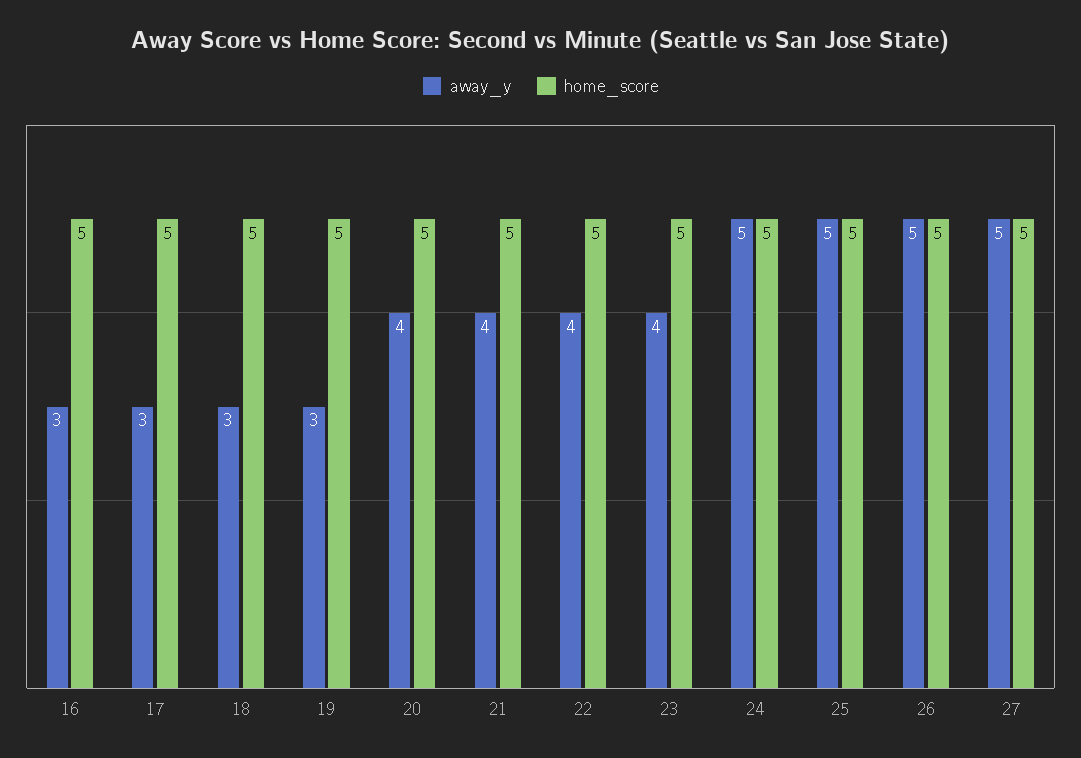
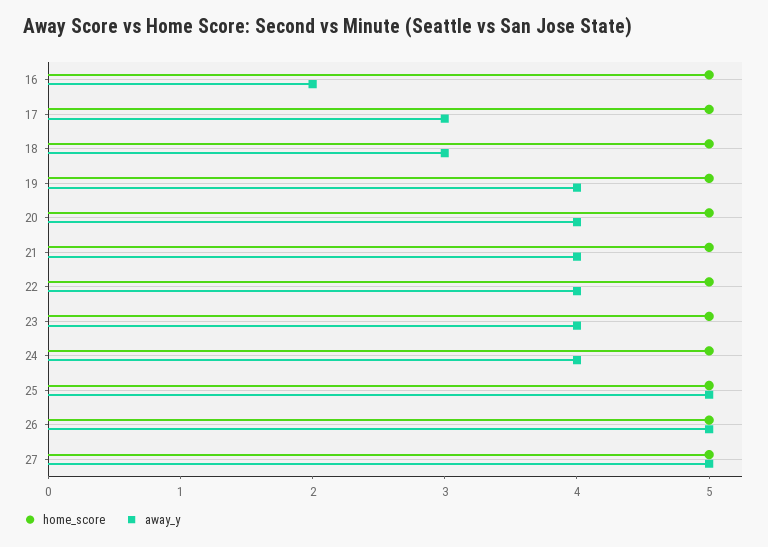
  {
    "away_y": {
-     "16": 3,
+     "16": 2,
      "17": 3,
      "18": 3,
-     "19": 3,
+     "19": 4,
      "20": 4,
      "21": 4,
      "22": 4,
      "23": 4,
-     "24": 5,
+     "24": 4,
      "25": 5,
      "26": 5,
      "27": 5
    },
    "home_score": {
      "16": 5,
      "17": 5,
      "18": 5,
      "19": 5,
      "20": 5,
      "21": 5,
      "22": 5,
      "23": 5,
      "24": 5,
      "25": 5,
      "26": 5,
      "27": 5
    }
  }

